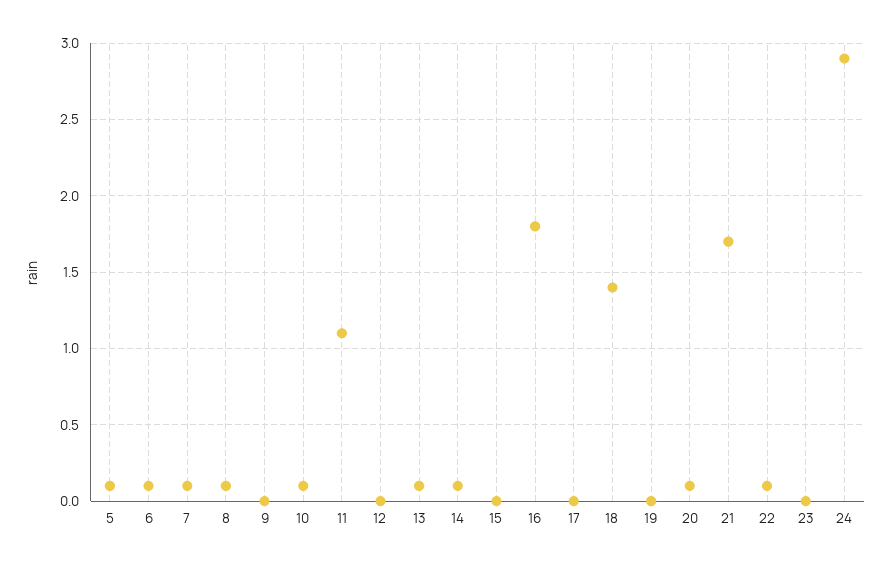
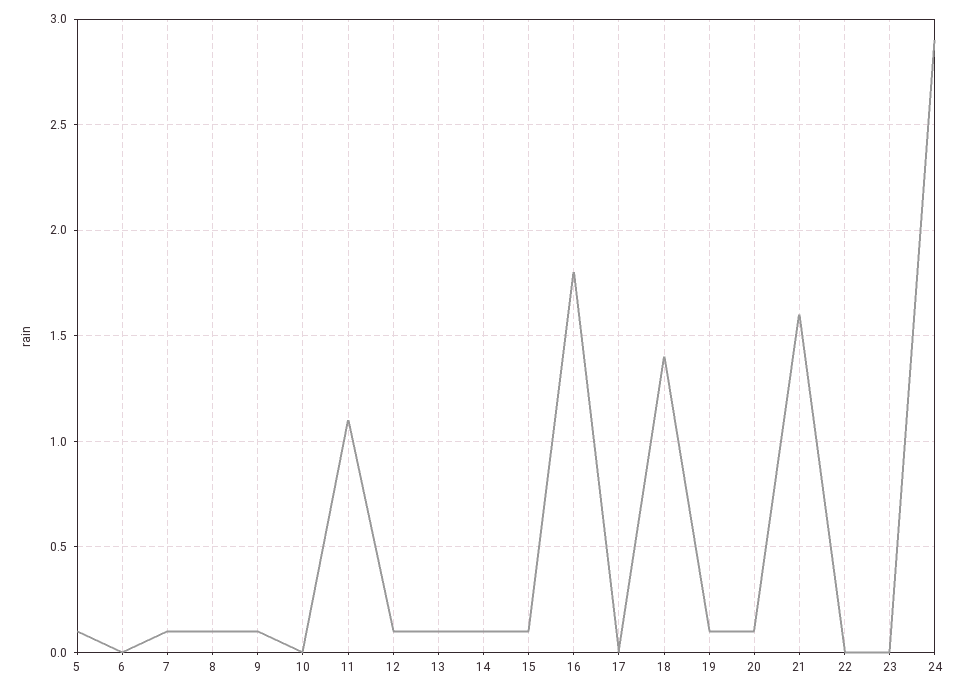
  {
    "5": 0.1,
-   "6": 0.1,
+   "6": 0,
    "7": 0.1,
    "8": 0.1,
-   "9": 0,
+   "9": 0.1,
-   "10": 0.1,
+   "10": 0,
    "11": 1.1,
-   "12": 0,
+   "12": 0.1,
    "13": 0.1,
    "14": 0.1,
-   "15": 0,
+   "15": 0.1,
    "16": 1.8,
    "17": 0,
    "18": 1.4,
-   "19": 0,
+   "19": 0.1,
    "20": 0.1,
-   "21": 1.7,
+   "21": 1.6,
-   "22": 0.1,
+   "22": 0,
    "23": 0,
    "24": 2.9
  }

